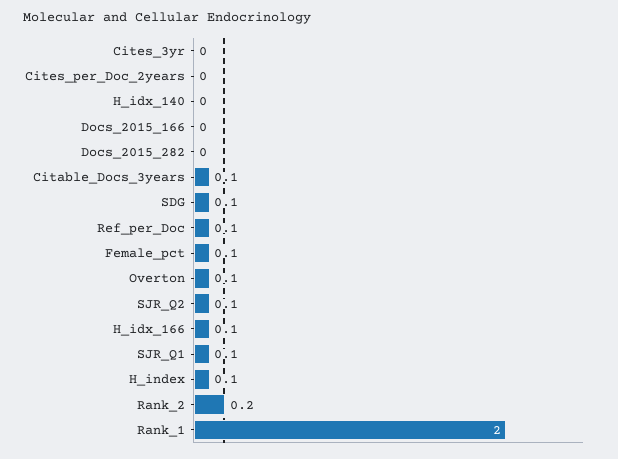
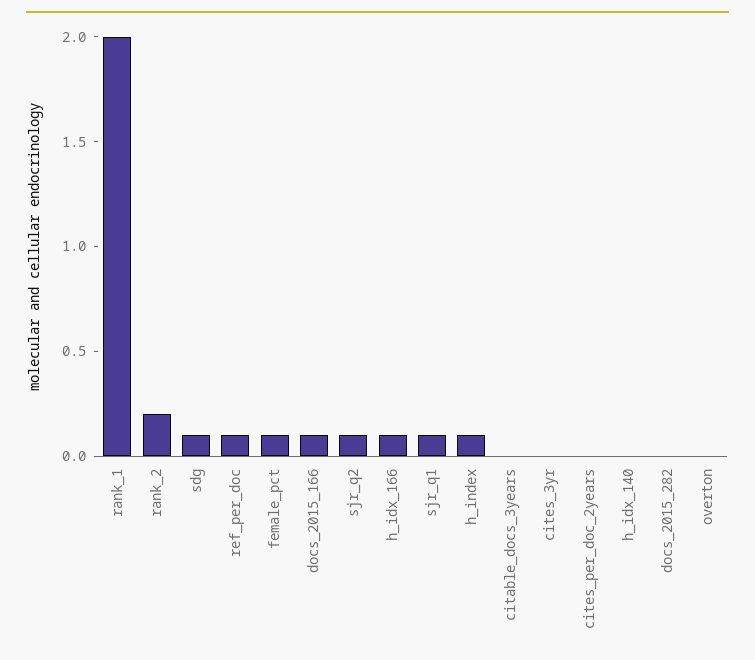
  {
    "Cites_3yr": 0,
    "Cites_per_Doc_2years": 0,
    "H_idx_140": 0,
-   "Docs_2015_166": 0,
+   "Docs_2015_166": 0.1,
    "Docs_2015_282": 0,
-   "Citable_Docs_3years": 0.1,
+   "Citable_Docs_3years": 0,
    "SDG": 0.1,
    "Ref_per_Doc": 0.1,
    "Female_pct": 0.1,
-   "Overton": 0.1,
+   "Overton": 0,
    "SJR_Q2": 0.1,
    "H_idx_166": 0.1,
    "SJR_Q1": 0.1,
    "H_index": 0.1,
    "Rank_2": 0.2,
    "Rank_1": 2
  }

